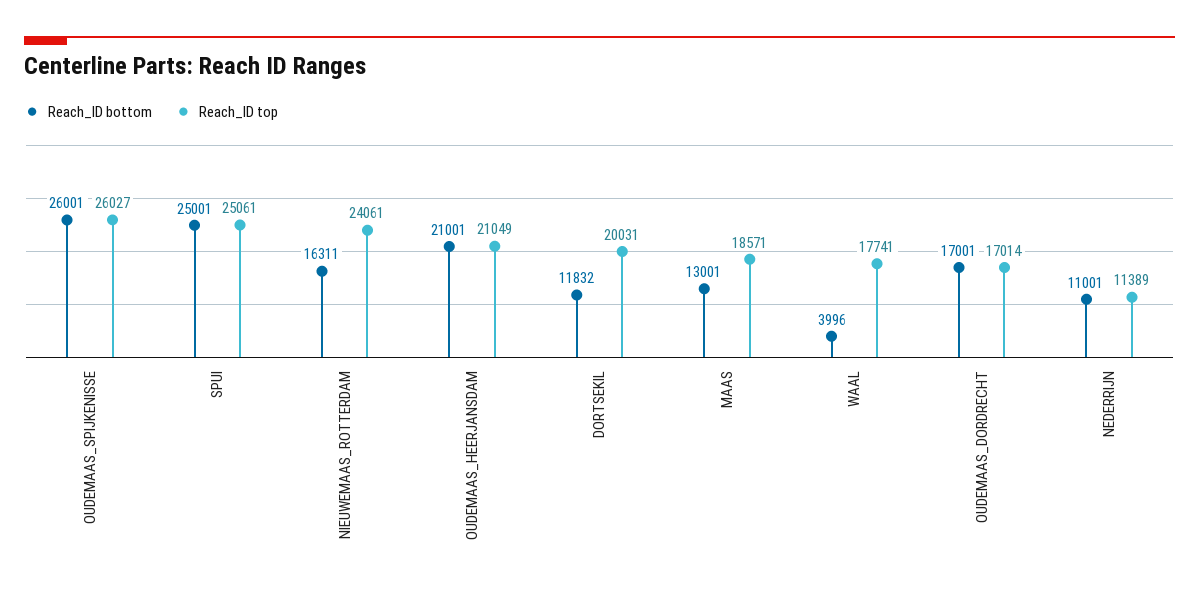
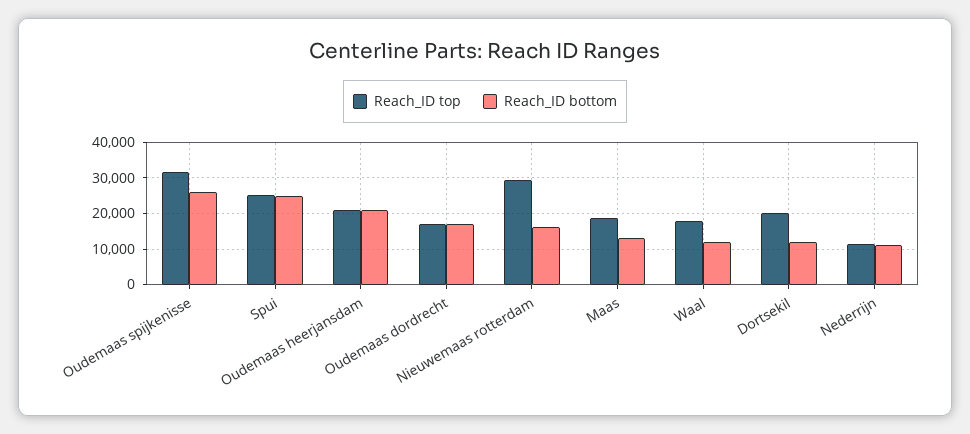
  {
    "Reach_ID bottom": {
      "OUDEMAAS_SPIJKENISSE": 26001,
      "SPUI": 25001,
      "NIEUWEMAAS_ROTTERDAM": 16311,
      "OUDEMAAS_HEERJANSDAM": 21001,
      "DORTSEKIL": 11832,
      "MAAS": 13001,
-     "WAAL": 3996,
+     "WAAL": 12000,
      "OUDEMAAS_DORDRECHT": 17001,
      "NEDERRIJN": 11001
    },
    "Reach_ID top": {
-     "OUDEMAAS_SPIJKENISSE": 26027,
+     "OUDEMAAS_SPIJKENISSE": 32000,
      "SPUI": 25061,
-     "NIEUWEMAAS_ROTTERDAM": 24061,
+     "NIEUWEMAAS_ROTTERDAM": 30000,
      "OUDEMAAS_HEERJANSDAM": 21049,
      "DORTSEKIL": 20031,
      "MAAS": 18571,
      "WAAL": 17741,
      "OUDEMAAS_DORDRECHT": 17014,
      "NEDERRIJN": 11389
    }
  }

